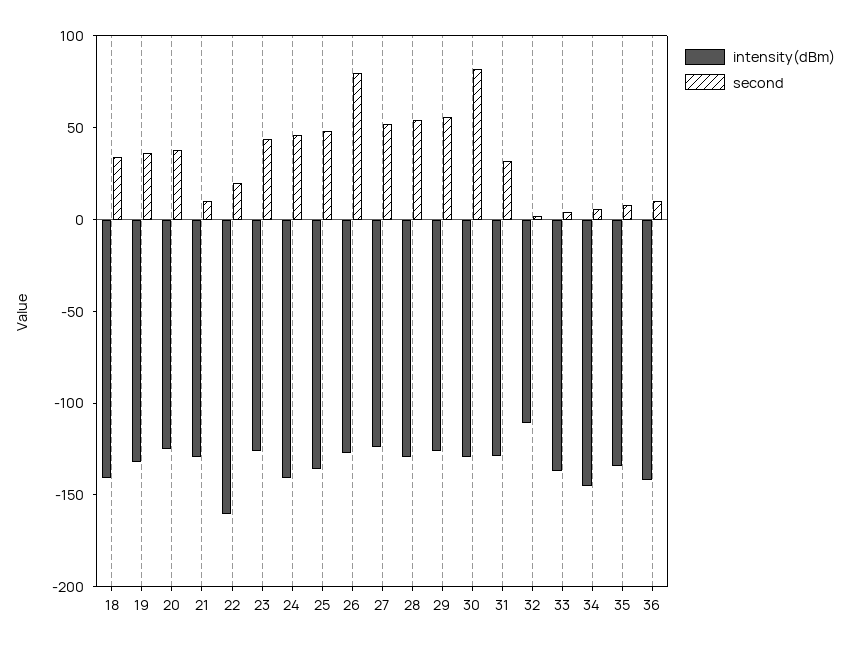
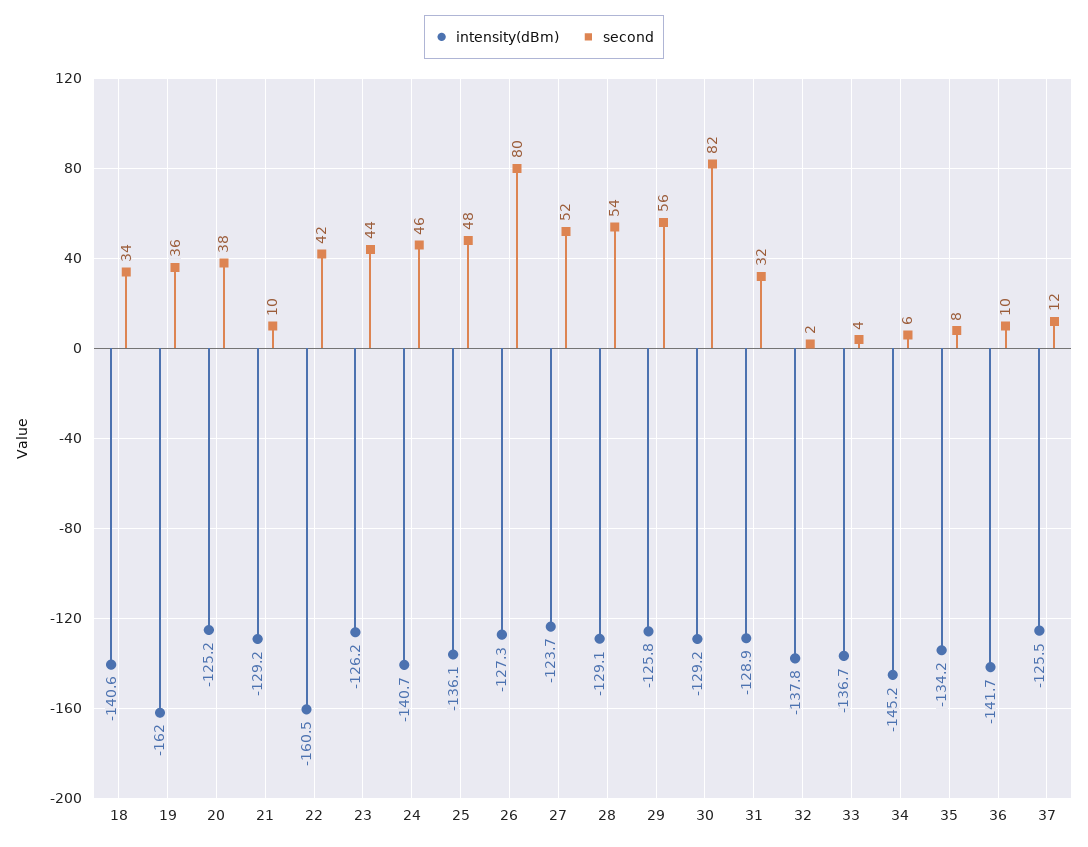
  {
    "intensity(dBm)": {
      "18": -140.6,
-     "19": -130,
+     "19": -162,
      "20": -125.2,
      "21": -129.2,
      "22": -160.5,
      "23": -126.2,
      "24": -140.7,
      "25": -136.1,
      "26": -127.3,
      "27": -123.7,
      "28": -129.1,
      "29": -125.8,
      "30": -129.2,
      "31": -128.9,
-     "32": -110,
+     "32": -137.8,
      "33": -136.7,
      "34": -145.2,
      "35": -134.2,
-     "36": -141.7
+     "36": -141.7,
+     "37": -125.5
    },
    "second": {
      "18": 34,
      "19": 36,
      "20": 38,
      "21": 10,
-     "22": 20,
+     "22": 42,
      "23": 44,
      "24": 46,
      "25": 48,
      "26": 80,
      "27": 52,
      "28": 54,
      "29": 56,
      "30": 82,
      "31": 32,
      "32": 2,
      "33": 4,
      "34": 6,
      "35": 8,
-     "36": 10
+     "36": 10,
+     "37": 12
    }
  }

